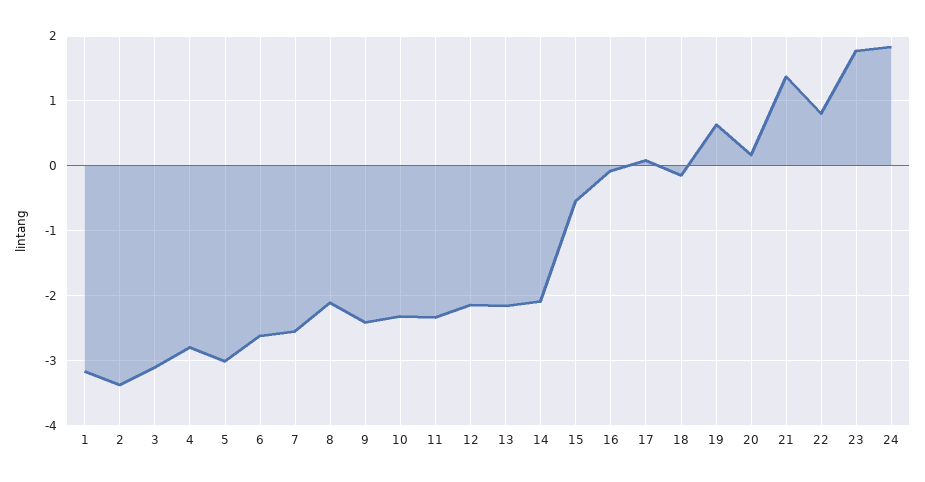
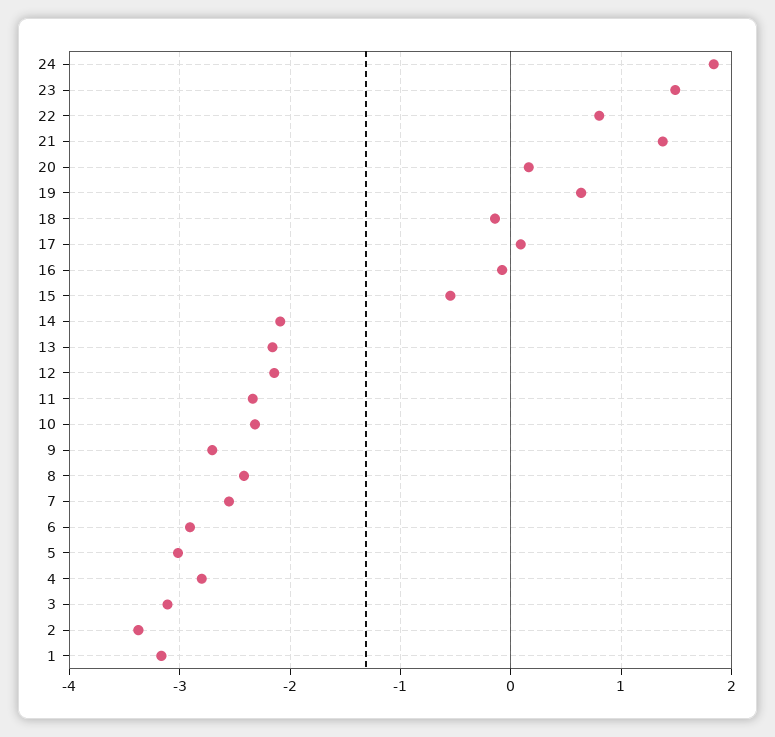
  {
    "1": -3.2,
    "2": -3.4,
    "3": -3.1,
    "4": -2.8,
    "5": -3,
-   "6": -2.6,
+   "6": -2.9,
    "7": -2.6,
-   "8": -2.1,
+   "8": -2.4,
-   "9": -2.4,
+   "9": -2.7,
    "10": -2.3,
    "11": -2.3,
    "12": -2.1,
    "13": -2.2,
    "14": -2.1,
    "15": -0.5,
    "16": -0.1,
    "17": 0.1,
    "18": -0.1,
    "19": 0.6,
    "20": 0.2,
    "21": 1.4,
    "22": 0.8,
-   "23": 1.8,
+   "23": 1.5,
    "24": 1.8
  }

